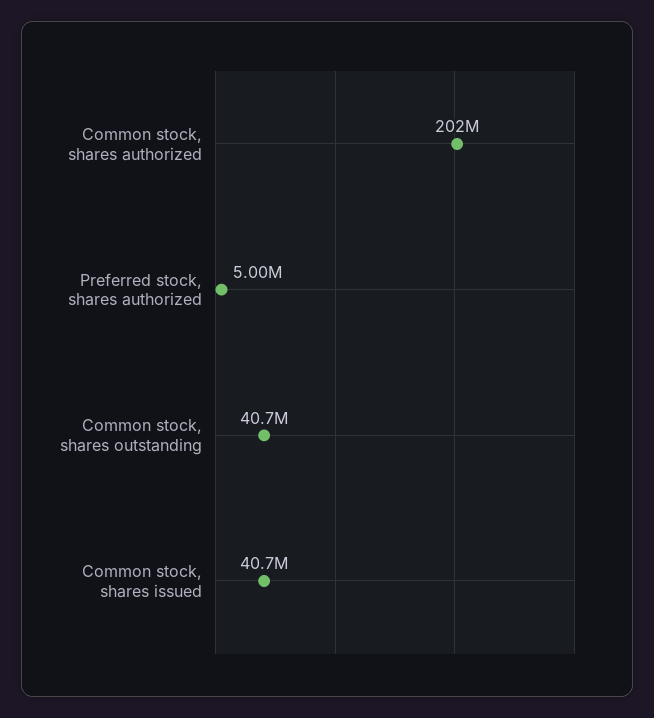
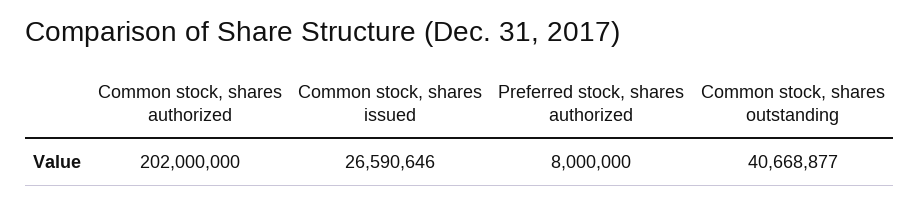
  {
    "Common stock, shares authorized": 202000000,
-   "Preferred stock, shares authorized": 5000000,
+   "Preferred stock, shares authorized": 8000000,
    "Common stock, shares outstanding": 40668877,
-   "Common stock, shares issued": 40700000
+   "Common stock, shares issued": 26590646
  }

